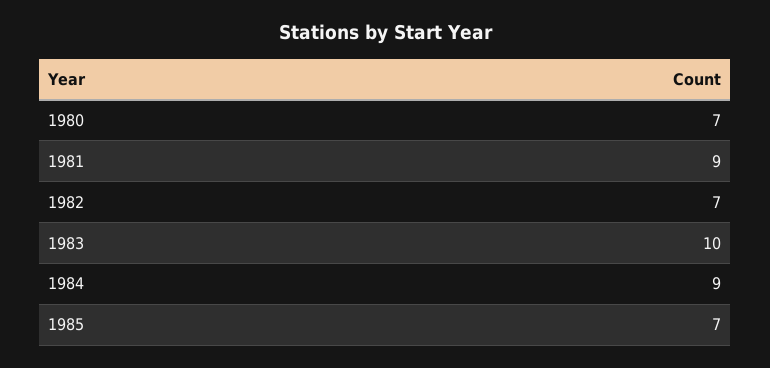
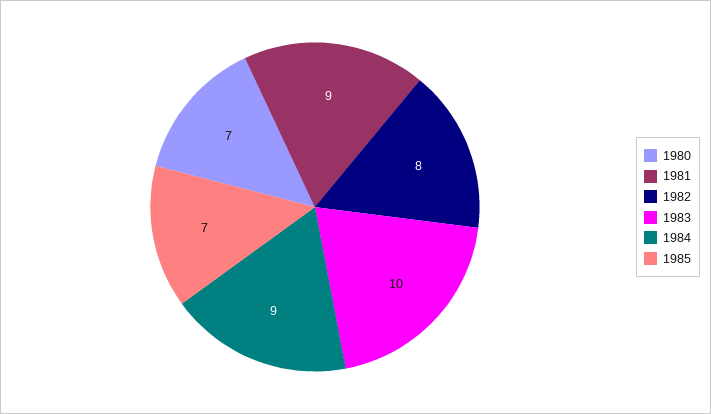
  {
    "1980": 7,
    "1981": 9,
-   "1982": 7,
+   "1982": 8,
    "1983": 10,
    "1984": 9,
    "1985": 7
  }

